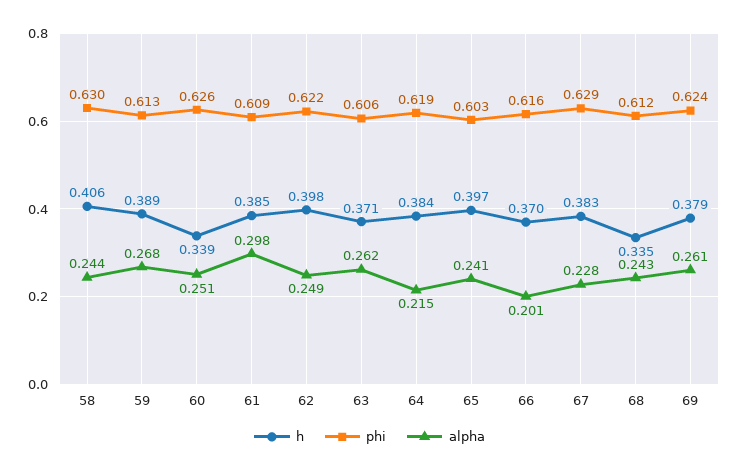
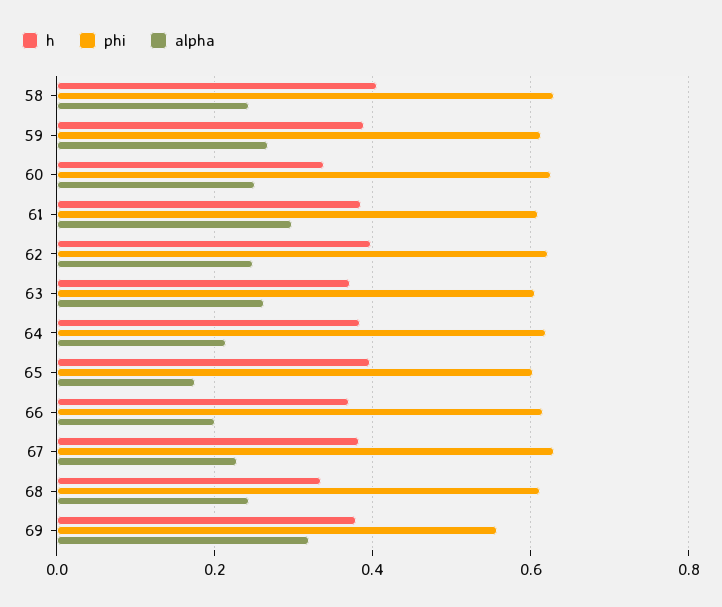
  {
    "h": {
      "58": 0.406,
      "59": 0.389,
      "60": 0.339,
      "61": 0.385,
      "62": 0.398,
      "63": 0.371,
      "64": 0.384,
      "65": 0.397,
      "66": 0.37,
      "67": 0.383,
      "68": 0.335,
      "69": 0.379
    },
    "phi": {
      "58": 0.63,
      "59": 0.613,
      "60": 0.626,
      "61": 0.609,
      "62": 0.622,
      "63": 0.606,
      "64": 0.619,
      "65": 0.603,
      "66": 0.616,
      "67": 0.629,
      "68": 0.612,
-     "69": 0.624
+     "69": 0.56
    },
    "alpha": {
      "58": 0.244,
      "59": 0.268,
      "60": 0.251,
      "61": 0.298,
      "62": 0.249,
      "63": 0.262,
      "64": 0.215,
-     "65": 0.241,
+     "65": 0.18,
      "66": 0.201,
      "67": 0.228,
      "68": 0.243,
-     "69": 0.261
+     "69": 0.32
    }
  }

